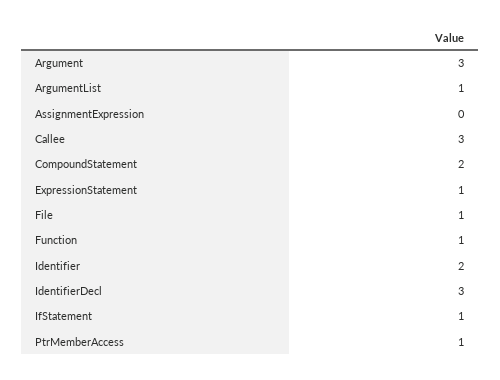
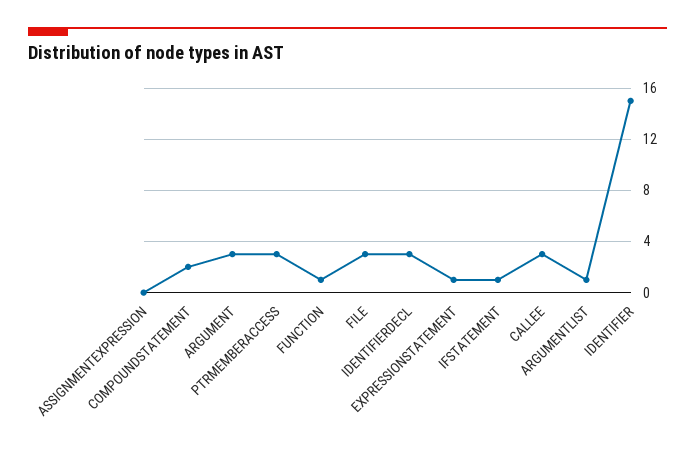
  {
    "Argument": 3,
    "ArgumentList": 1,
    "AssignmentExpression": 0,
    "Callee": 3,
    "CompoundStatement": 2,
    "ExpressionStatement": 1,
-   "File": 1,
+   "File": 3,
    "Function": 1,
-   "Identifier": 2,
+   "Identifier": 15,
    "IdentifierDecl": 3,
    "IfStatement": 1,
-   "PtrMemberAccess": 1
+   "PtrMemberAccess": 3
  }

